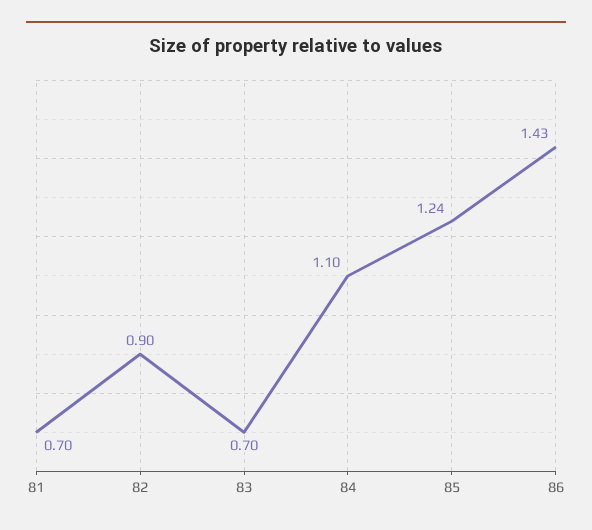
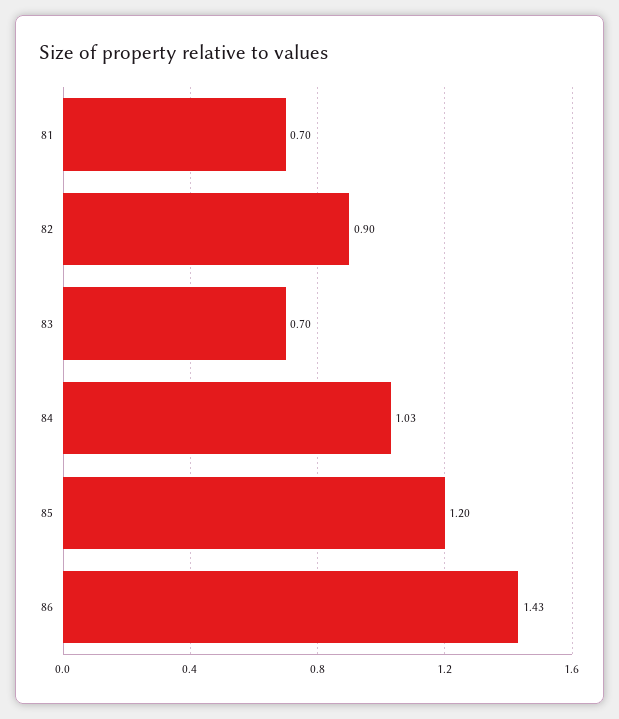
  {
    "81": 0.7,
    "82": 0.9,
    "83": 0.7,
-   "84": 1.1,
+   "84": 1.03,
-   "85": 1.24,
+   "85": 1.2,
    "86": 1.43
  }

